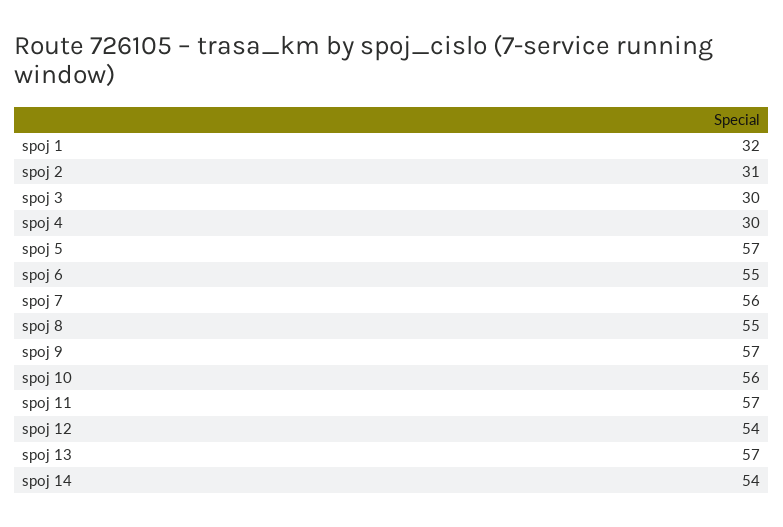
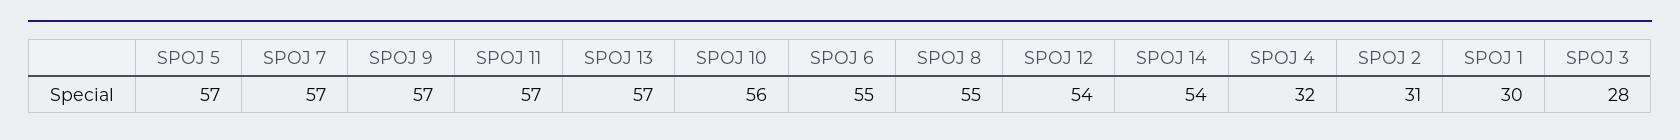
  {
-   "spoj 1": 32,
+   "spoj 1": 30,
    "spoj 2": 31,
-   "spoj 3": 30,
+   "spoj 3": 28,
-   "spoj 4": 30,
+   "spoj 4": 32,
    "spoj 5": 57,
    "spoj 6": 55,
-   "spoj 7": 56,
+   "spoj 7": 57,
    "spoj 8": 55,
    "spoj 9": 57,
    "spoj 10": 56,
    "spoj 11": 57,
    "spoj 12": 54,
    "spoj 13": 57,
    "spoj 14": 54
  }

